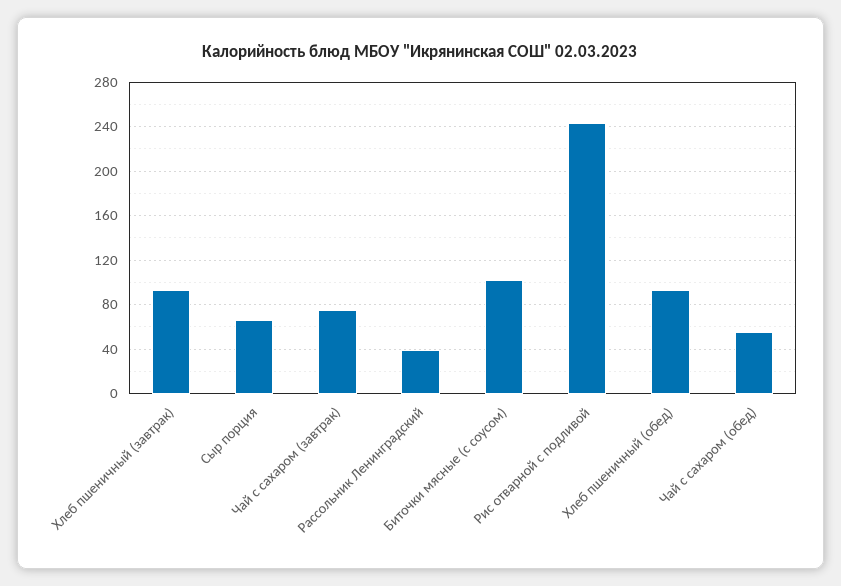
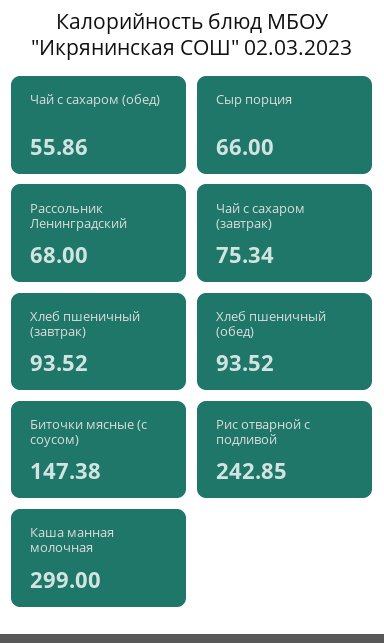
  {
    "Хлеб пшеничный (завтрак)": 93.52,
    "Сыр порция": 66,
    "Чай с сахаром (завтрак)": 75.34,
-   "Рассольник Ленинградский": 40,
+   "Рассольник Ленинградский": 68,
-   "Биточки мясные (с соусом)": 100,
+   "Биточки мясные (с соусом)": 147.38,
    "Рис отварной с подливой": 242.85,
    "Хлеб пшеничный (обед)": 93.52,
-   "Чай с сахаром (обед)": 55.86
+   "Чай с сахаром (обед)": 55.86,
+   "Каша манная молочная": 299
  }

